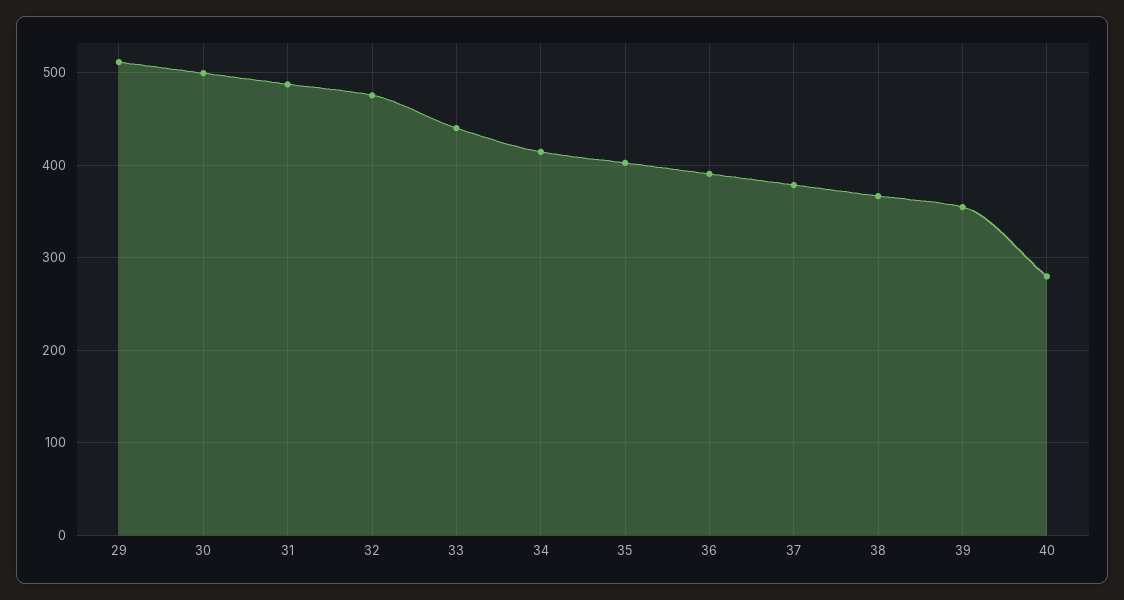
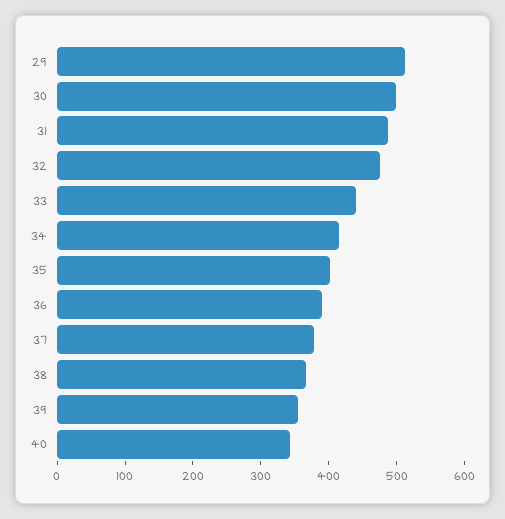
  {
    "29": 510,
    "30": 500,
    "31": 490,
    "32": 480,
    "33": 440,
    "34": 410,
    "35": 400,
    "36": 390,
    "37": 380,
    "38": 370,
    "39": 350,
-   "40": 280
+   "40": 340
  }

